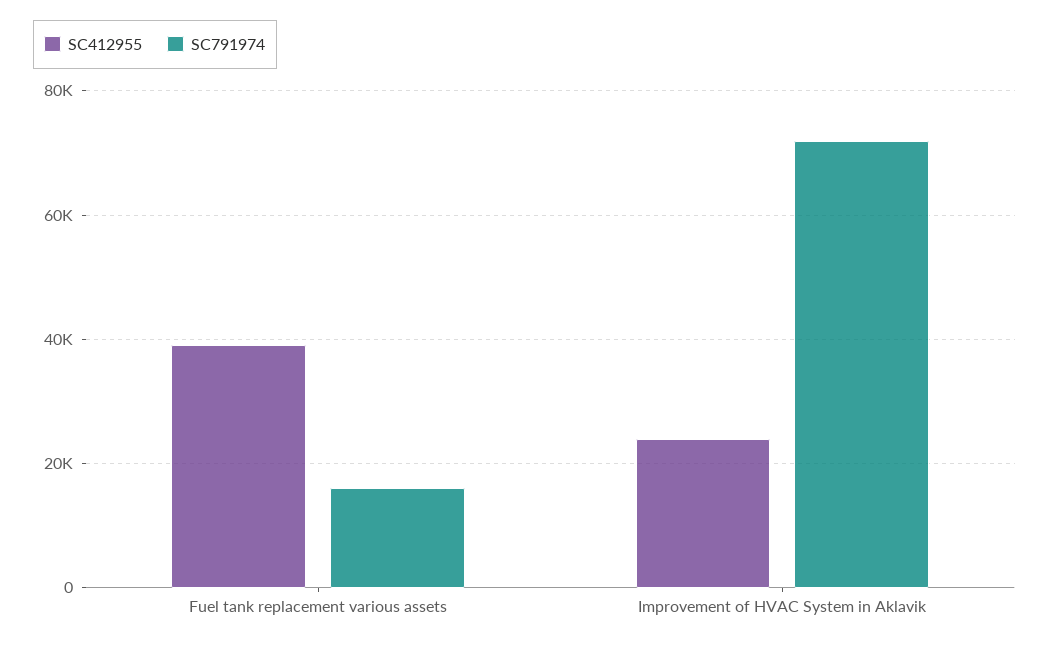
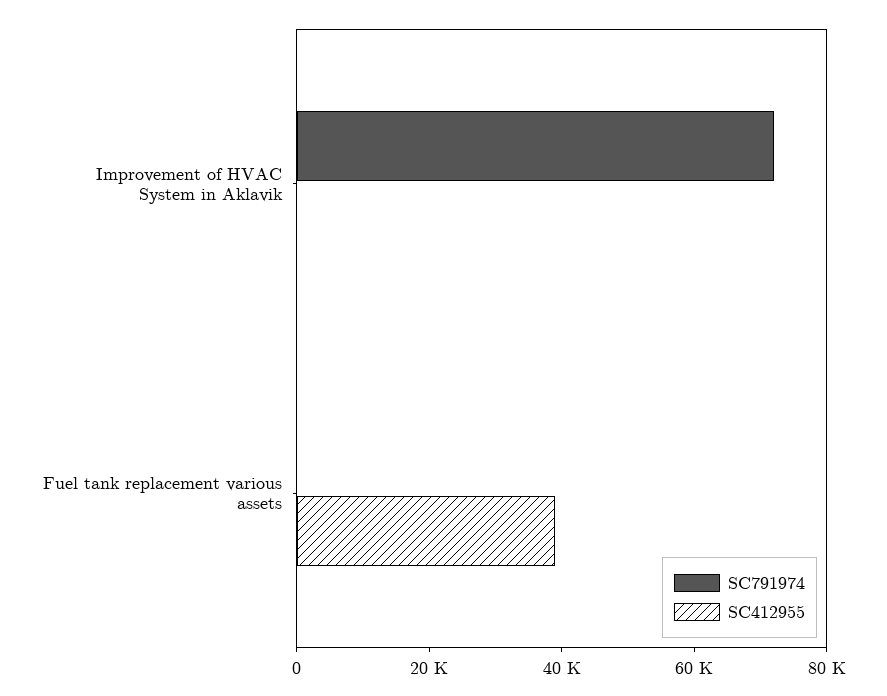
  {
    "SC412955": {
      "Fuel tank replacement various assets": 40000,
-     "Improvement of HVAC System in Aklavik": 24000
+     "Improvement of HVAC System in Aklavik": 0
    },
    "SC791974": {
-     "Fuel tank replacement various assets": 16000,
+     "Fuel tank replacement various assets": 0,
      "Improvement of HVAC System in Aklavik": 72000
    }
  }

